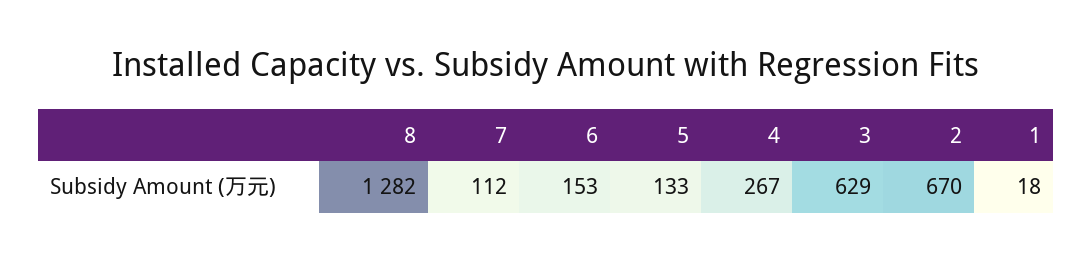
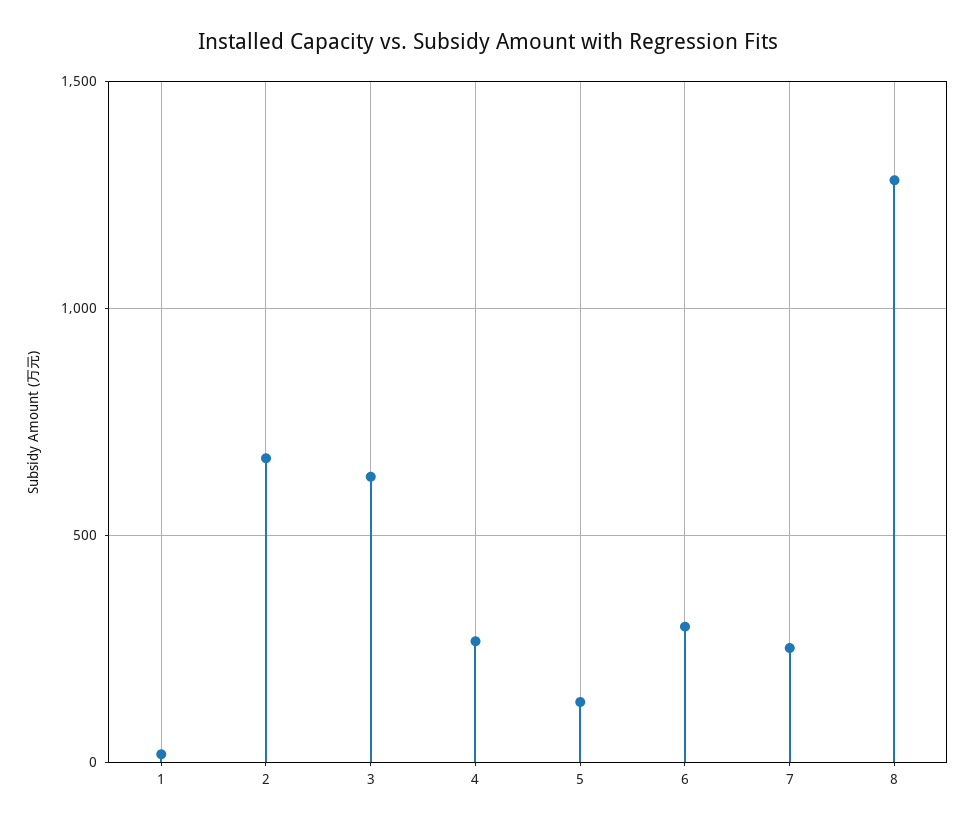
  {
    "8": 1282,
-   "7": 112,
+   "7": 250,
-   "6": 153,
+   "6": 300,
    "5": 133,
    "4": 267,
    "3": 629,
    "2": 670,
    "1": 18
  }

